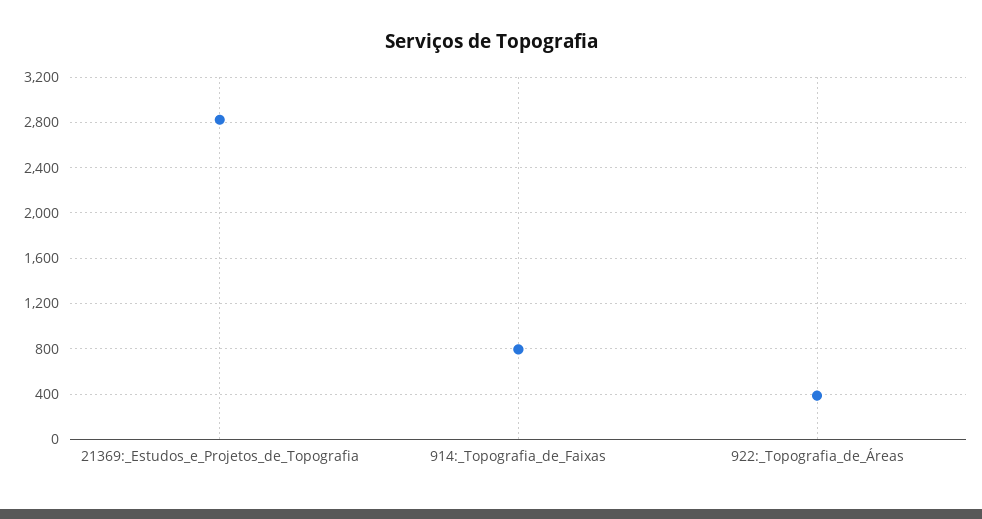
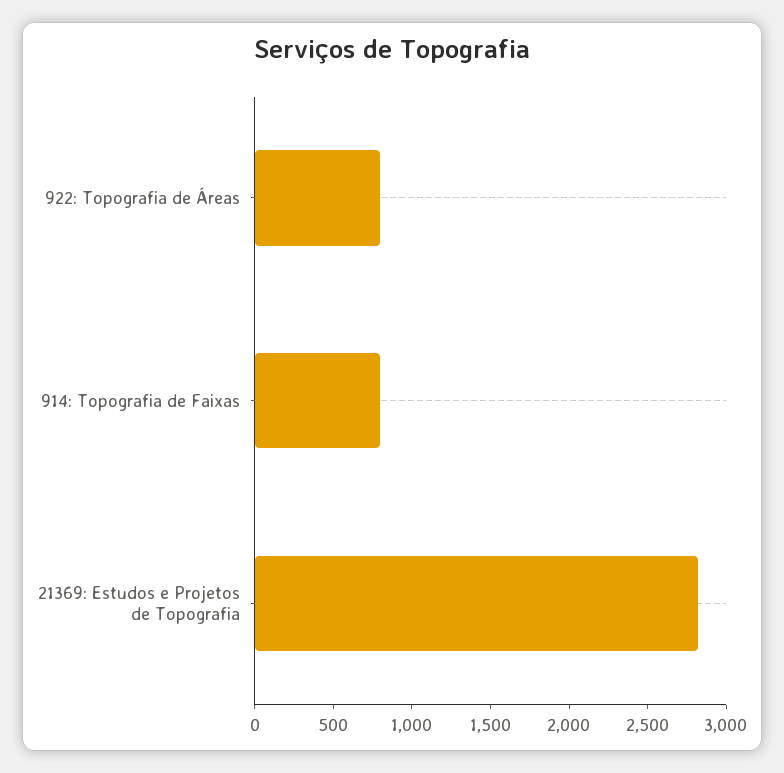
  {
    "21369:_Estudos_e_Projetos_de_Topografia": 2800,
    "914:_Topografia_de_Faixas": 800,
-   "922:_Topografia_de_Áreas": 400
+   "922:_Topografia_de_Áreas": 800
  }

